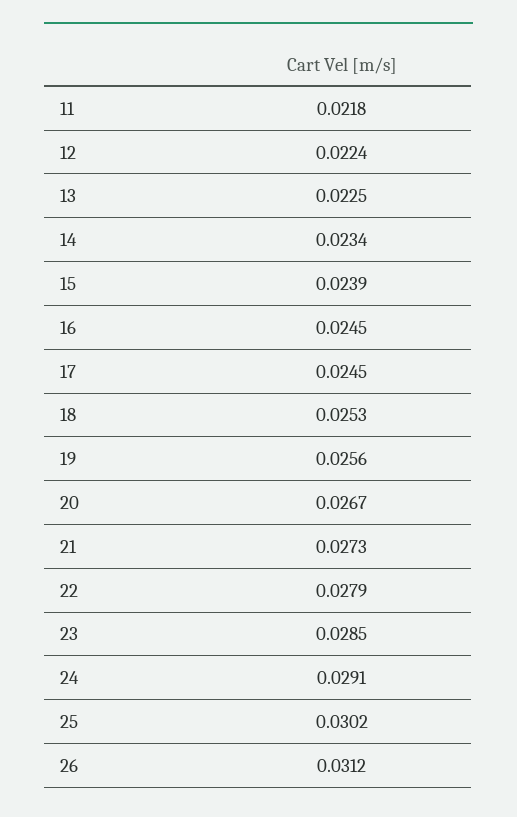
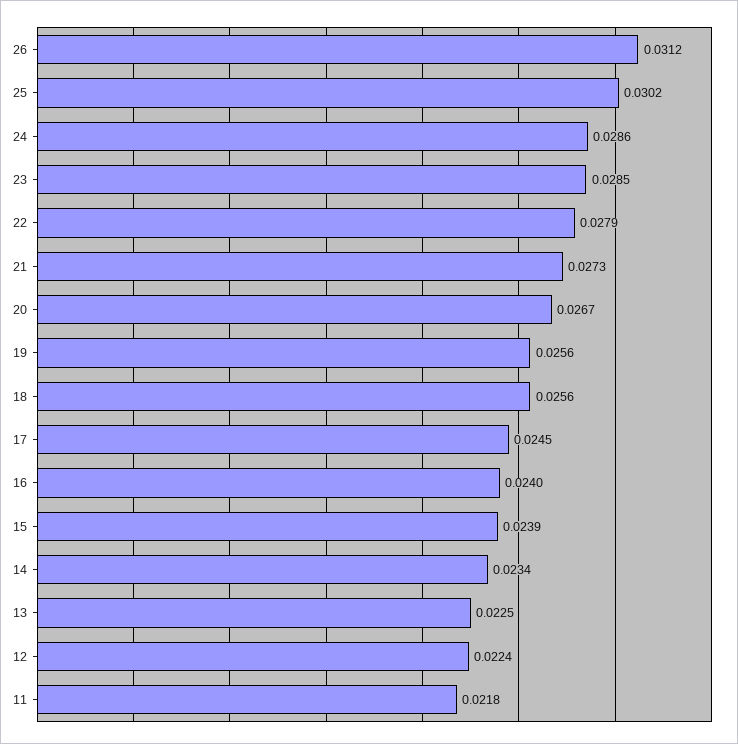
  {
    "11": 0.0218,
    "12": 0.0224,
    "13": 0.0225,
    "14": 0.0234,
    "15": 0.0239,
-   "16": 0.0245,
+   "16": 0.024,
    "17": 0.0245,
-   "18": 0.0253,
+   "18": 0.0256,
    "19": 0.0256,
    "20": 0.0267,
    "21": 0.0273,
    "22": 0.0279,
    "23": 0.0285,
-   "24": 0.0291,
+   "24": 0.0286,
    "25": 0.0302,
    "26": 0.0312
  }

